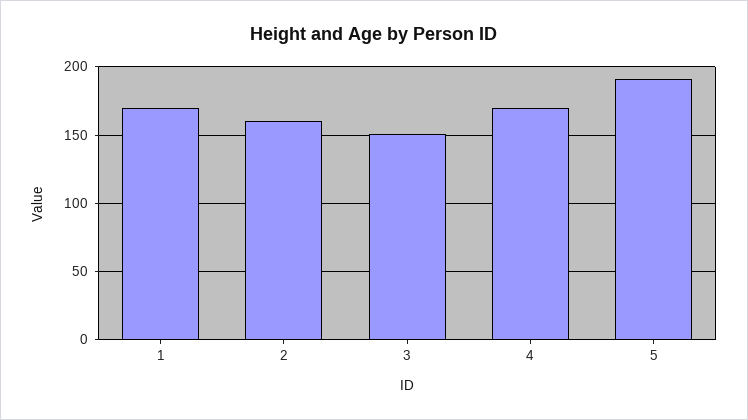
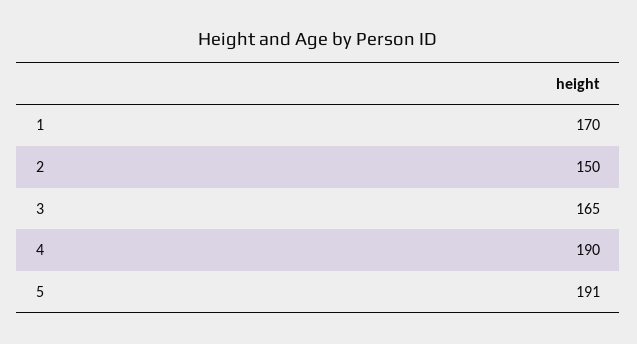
  {
    "1": 170,
-   "2": 160,
+   "2": 150,
-   "3": 150,
+   "3": 165,
-   "4": 170,
+   "4": 190,
    "5": 191
  }

